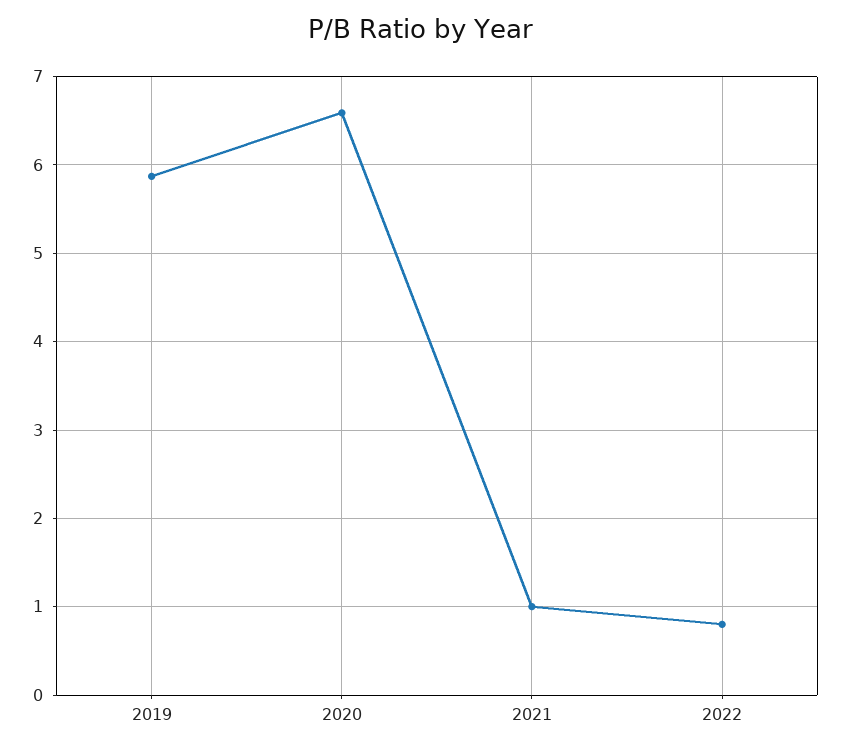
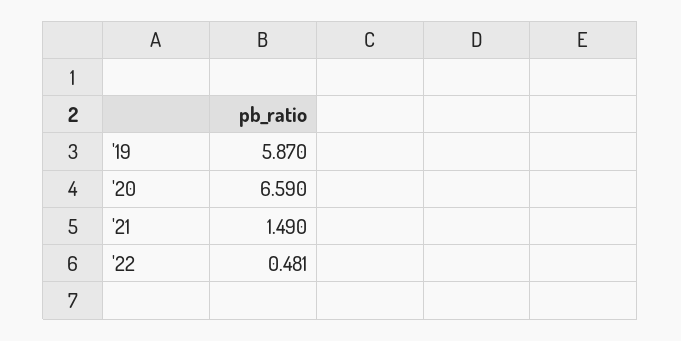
  {
    "2019": 5.87,
    "2020": 6.59,
-   "2021": 1,
+   "2021": 1.49,
-   "2022": 0.8
+   "2022": 0.481
  }

